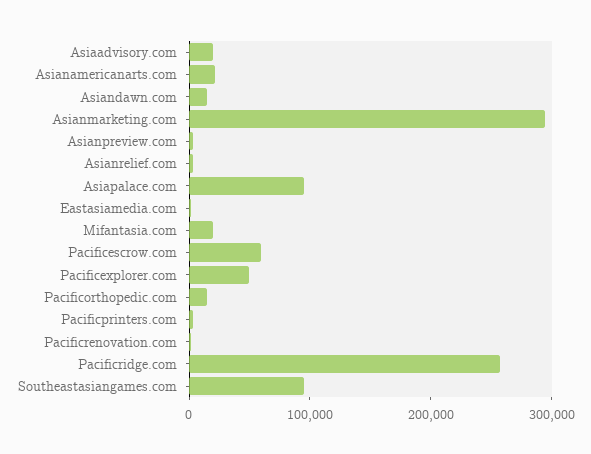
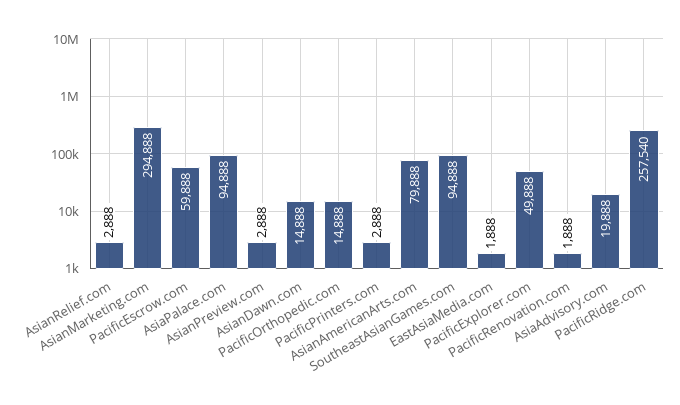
  {
    "Asiaadvisory.com": 19888,
-   "Asianamericanarts.com": 20000,
+   "Asianamericanarts.com": 79888,
    "Asiandawn.com": 14888,
    "Asianmarketing.com": 294888,
    "Asianpreview.com": 2888,
    "Asianrelief.com": 2888,
    "Asiapalace.com": 94888,
    "Eastasiamedia.com": 1888,
-   "Mifantasia.com": 20000,
    "Pacificescrow.com": 59888,
    "Pacificexplorer.com": 49888,
    "Pacificorthopedic.com": 14888,
    "Pacificprinters.com": 2888,
    "Pacificrenovation.com": 1888,
    "Pacificridge.com": 257540,
    "Southeastasiangames.com": 94888
  }

